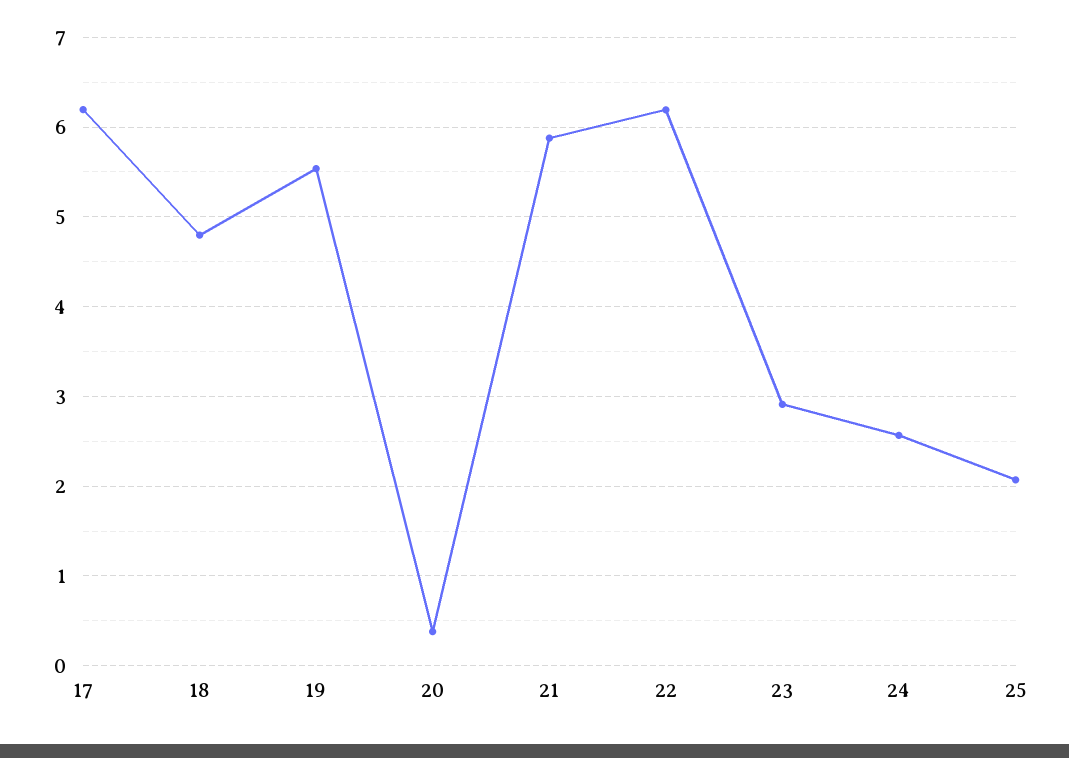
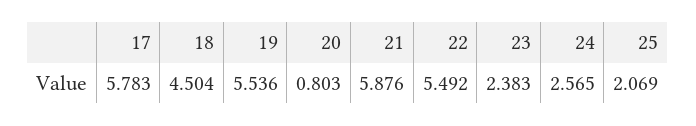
  {
-   "17": 6.2,
+   "17": 5.783,
-   "18": 4.8,
+   "18": 4.504,
    "19": 5.536,
-   "20": 0.4,
+   "20": 0.803,
    "21": 5.876,
-   "22": 6.2,
+   "22": 5.492,
-   "23": 2.9,
+   "23": 2.383,
    "24": 2.565,
    "25": 2.069
  }

